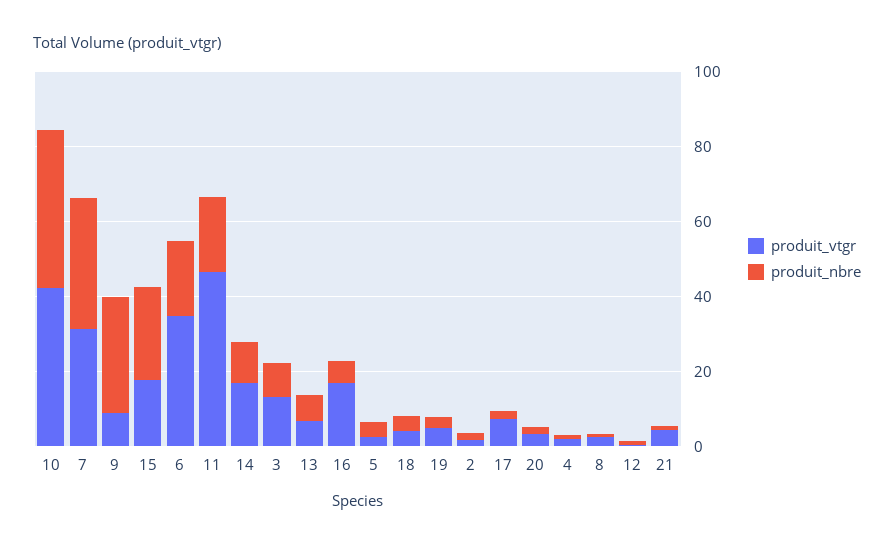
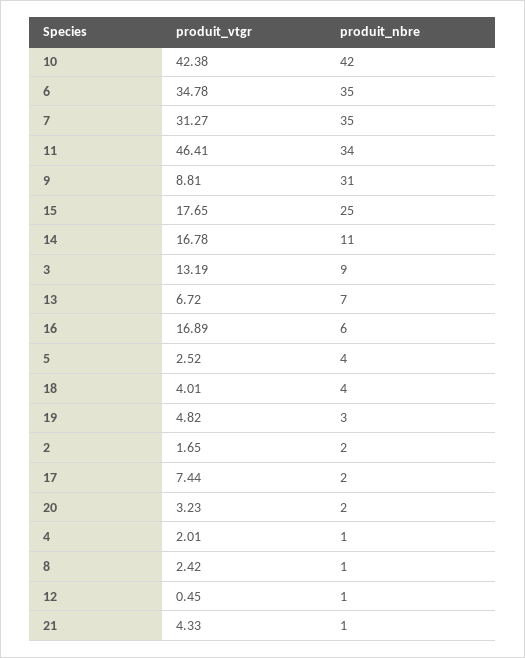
  {
    "produit_vtgr": {
      "10": 42.38,
      "7": 31.27,
      "9": 8.81,
      "15": 17.65,
      "6": 34.78,
      "11": 46.41,
      "14": 16.78,
      "3": 13.19,
      "13": 6.72,
      "16": 16.89,
      "5": 2.52,
      "18": 4.01,
      "19": 4.82,
      "2": 1.65,
      "17": 7.44,
      "20": 3.23,
      "4": 2.01,
      "8": 2.42,
      "12": 0.45,
      "21": 4.33
    },
    "produit_nbre": {
      "10": 42,
      "7": 35,
      "9": 31,
      "15": 25,
-     "6": 20,
+     "6": 35,
-     "11": 20,
+     "11": 34,
      "14": 11,
      "3": 9,
      "13": 7,
      "16": 6,
      "5": 4,
      "18": 4,
      "19": 3,
      "2": 2,
      "17": 2,
      "20": 2,
      "4": 1,
      "8": 1,
      "12": 1,
      "21": 1
    }
  }

